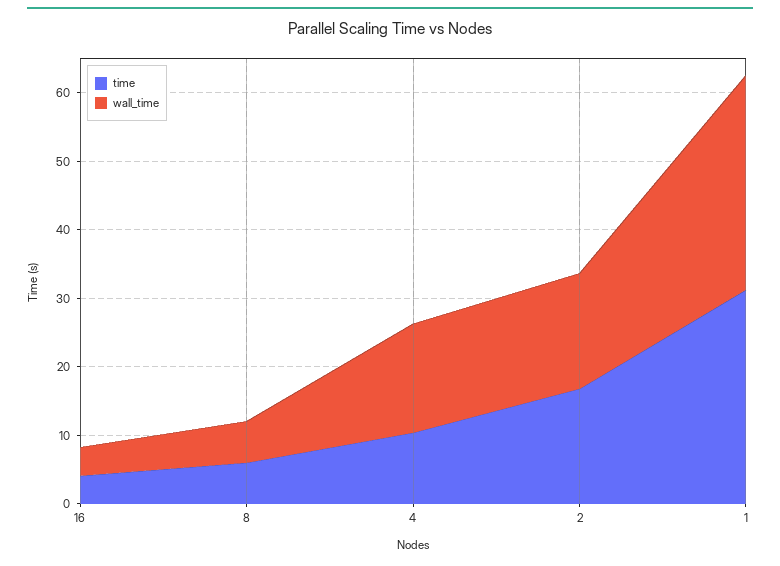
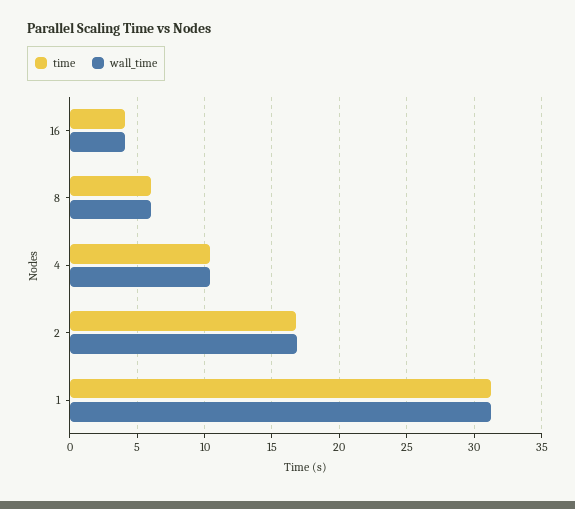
  {
    "time": {
      "16": 4,
      "8": 6,
      "4": 10.5,
      "2": 17,
      "1": 31.5
    },
    "wall_time": {
      "16": 4,
      "8": 6,
-     "4": 16,
+     "4": 10.5,
      "2": 17,
      "1": 31.5
    }
  }

